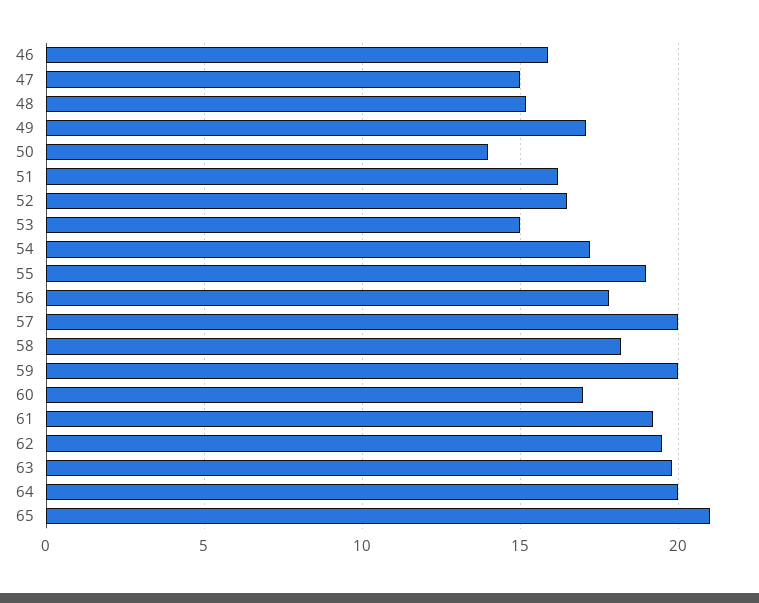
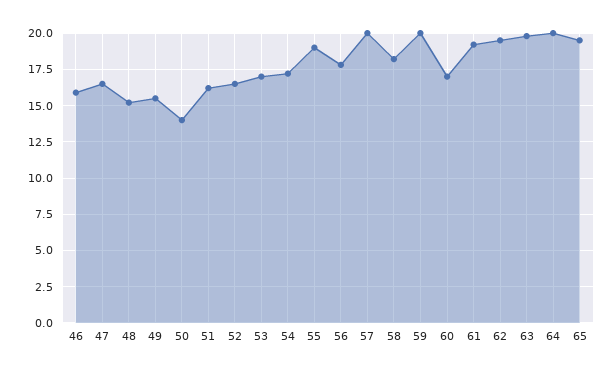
  {
    "46": 16,
-   "47": 15,
+   "47": 16.5,
    "48": 15,
-   "49": 17,
+   "49": 15.5,
    "50": 14,
    "51": 16,
    "52": 16.5,
-   "53": 15,
+   "53": 17,
    "54": 17,
    "55": 19,
    "56": 18,
    "57": 20,
    "58": 18,
    "59": 20,
    "60": 17,
    "61": 19,
    "62": 19.5,
    "63": 20,
    "64": 20,
-   "65": 21
+   "65": 19.5
  }

